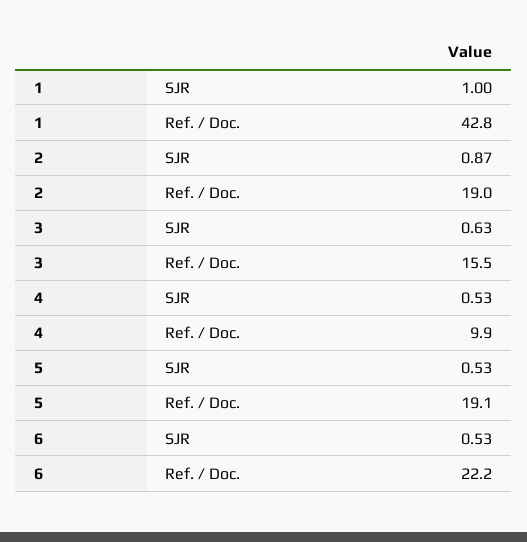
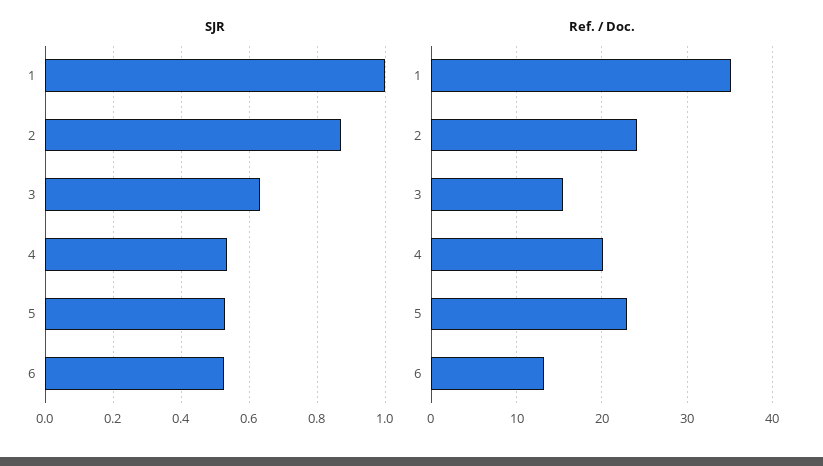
  {
    "SJR": {
      "1": 1,
      "2": 0.87,
      "3": 0.63,
      "4": 0.53,
      "5": 0.53,
      "6": 0.53
    },
    "Ref. / Doc.": {
-     "1": 42.8,
+     "1": 35,
-     "2": 19,
+     "2": 24,
      "3": 15.5,
-     "4": 9.9,
+     "4": 20,
-     "5": 19.1,
+     "5": 23,
-     "6": 22.2
+     "6": 13
    }
  }

